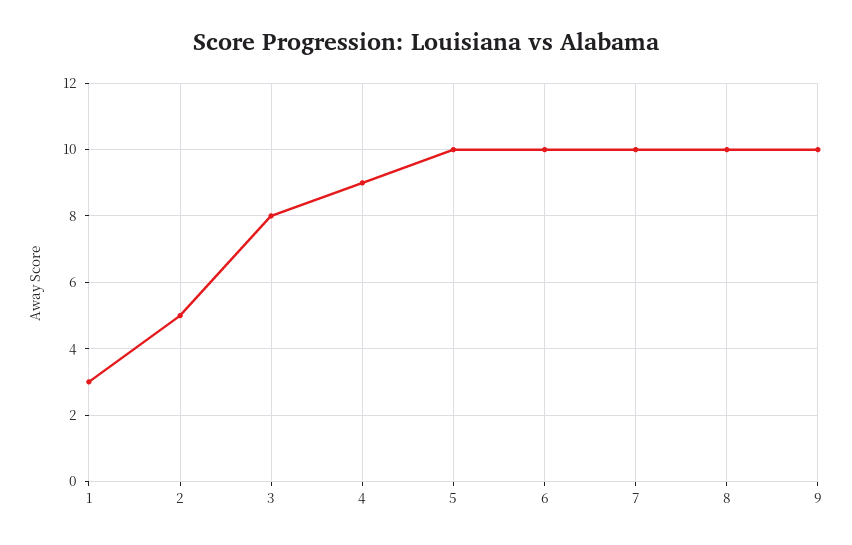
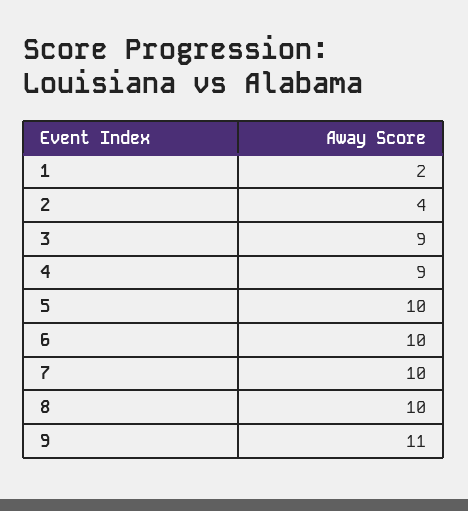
  {
-   "1": 3,
+   "1": 2,
-   "2": 5,
+   "2": 4,
-   "3": 8,
+   "3": 9,
    "4": 9,
    "5": 10,
    "6": 10,
    "7": 10,
    "8": 10,
-   "9": 10
+   "9": 11
  }

